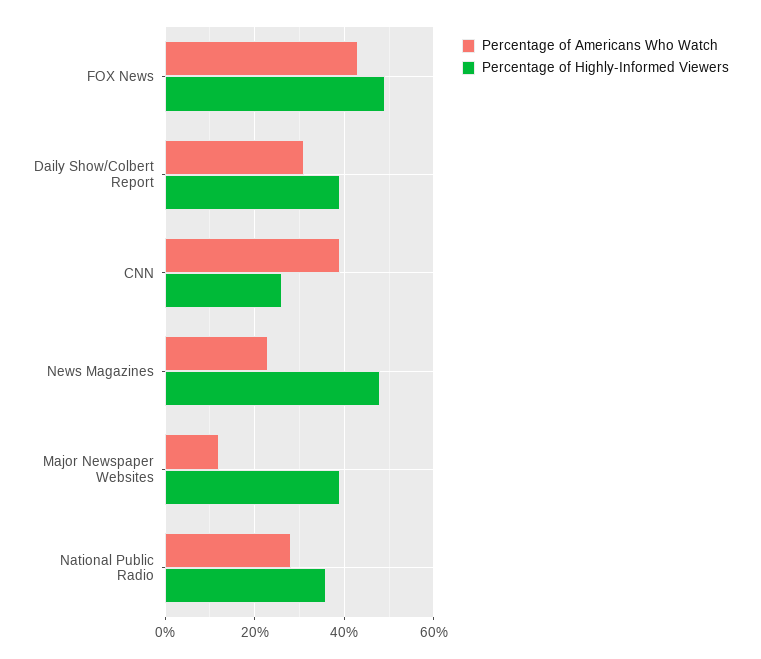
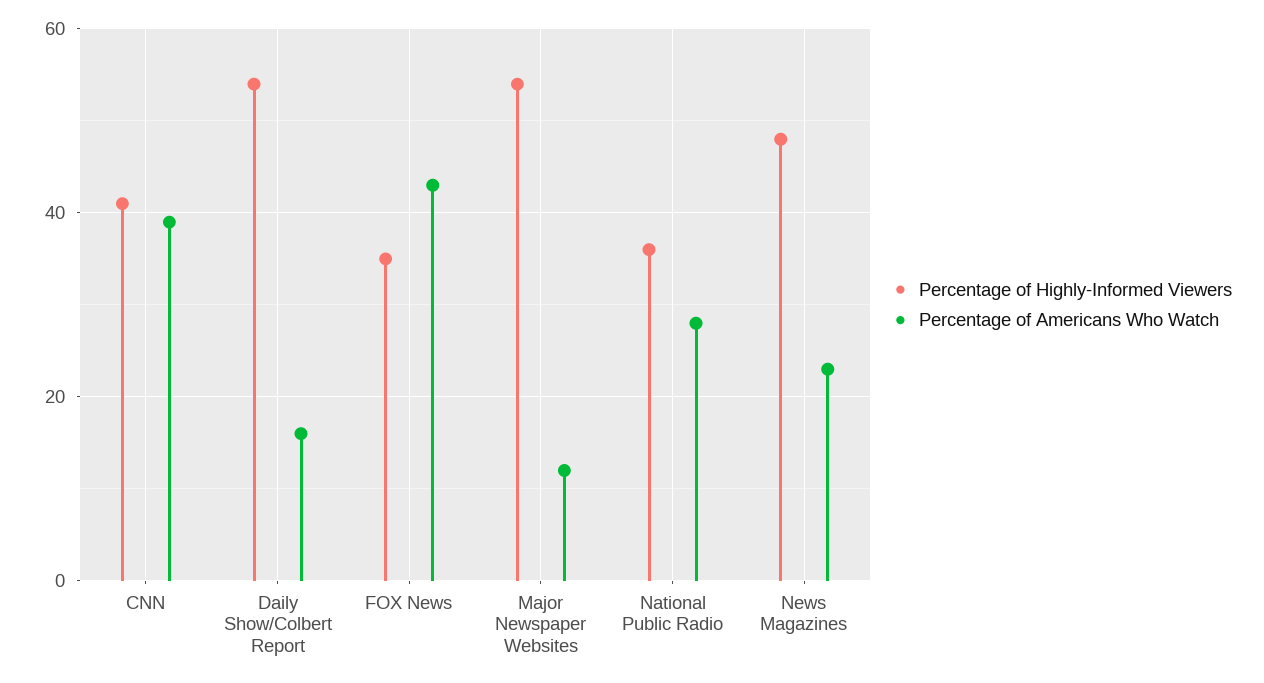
  {
    "Percentage of Americans Who Watch": {
      "FOX News": 45,
-     "Daily Show/Colbert Report": 30,
+     "Daily Show/Colbert Report": 15,
      "CNN": 40,
      "News Magazines": 25,
      "Major Newspaper Websites": 10,
      "National Public Radio": 30
    },
    "Percentage of Highly-Informed Viewers": {
-     "FOX News": 50,
+     "FOX News": 35,
-     "Daily Show/Colbert Report": 40,
+     "Daily Show/Colbert Report": 55,
-     "CNN": 25,
+     "CNN": 40,
      "News Magazines": 50,
-     "Major Newspaper Websites": 40,
+     "Major Newspaper Websites": 55,
      "National Public Radio": 35
    }
  }

